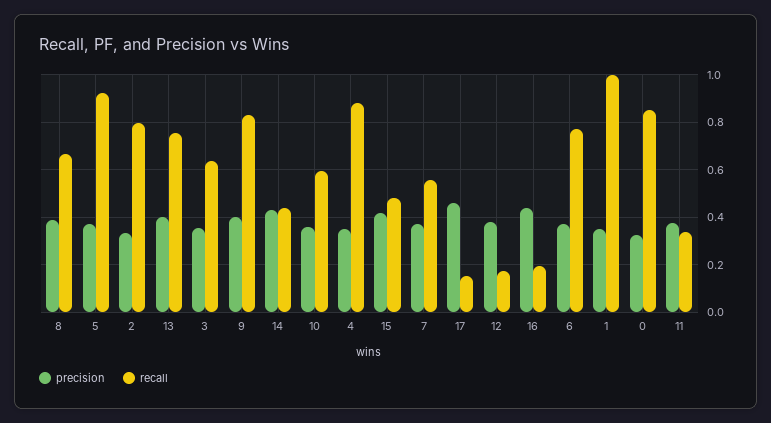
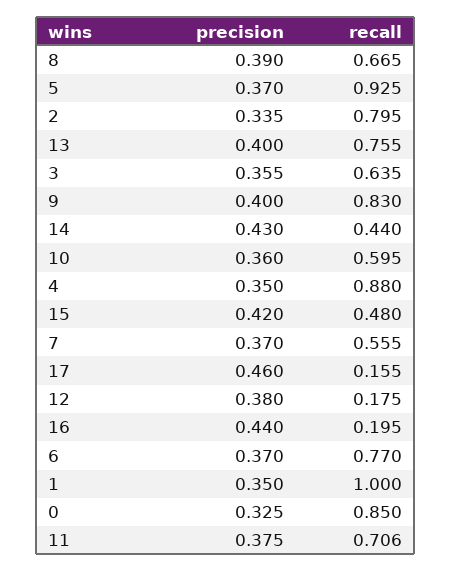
  {
    "precision": {
      "8": 0.39,
      "5": 0.37,
      "2": 0.335,
      "13": 0.4,
      "3": 0.355,
      "9": 0.4,
      "14": 0.43,
      "10": 0.36,
      "4": 0.35,
      "15": 0.42,
      "7": 0.37,
      "17": 0.46,
      "12": 0.38,
      "16": 0.44,
      "6": 0.37,
      "1": 0.35,
      "0": 0.325,
      "11": 0.375
    },
    "recall": {
      "8": 0.665,
      "5": 0.925,
      "2": 0.795,
      "13": 0.755,
      "3": 0.635,
      "9": 0.83,
      "14": 0.44,
      "10": 0.595,
      "4": 0.88,
      "15": 0.48,
      "7": 0.555,
      "17": 0.155,
      "12": 0.175,
      "16": 0.195,
      "6": 0.77,
      "1": 1,
      "0": 0.85,
-     "11": 0.35
+     "11": 0.706
    }
  }

